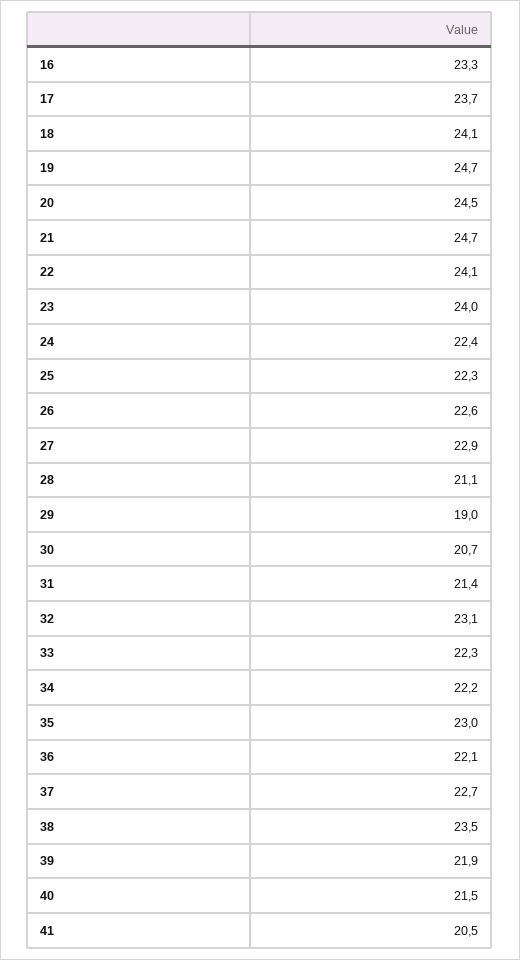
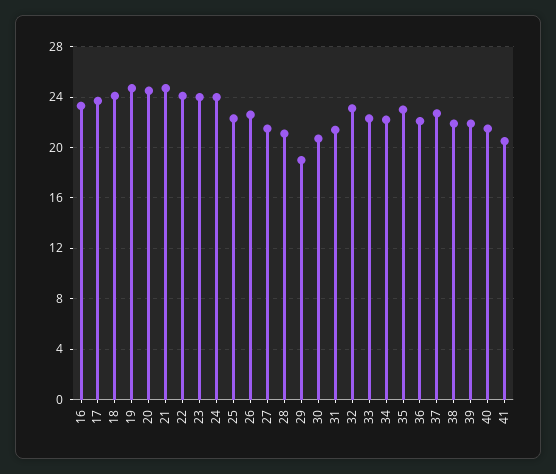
  {
    "16": 23.3,
    "17": 23.7,
    "18": 24.1,
    "19": 24.7,
    "20": 24.5,
    "21": 24.7,
    "22": 24.1,
    "23": 24,
-   "24": 22.4,
+   "24": 24,
    "25": 22.3,
    "26": 22.6,
-   "27": 22.9,
+   "27": 21.5,
    "28": 21.1,
    "29": 19,
    "30": 20.7,
    "31": 21.4,
    "32": 23.1,
    "33": 22.3,
    "34": 22.2,
    "35": 23,
    "36": 22.1,
    "37": 22.7,
-   "38": 23.5,
+   "38": 22,
    "39": 21.9,
    "40": 21.5,
    "41": 20.5
  }

